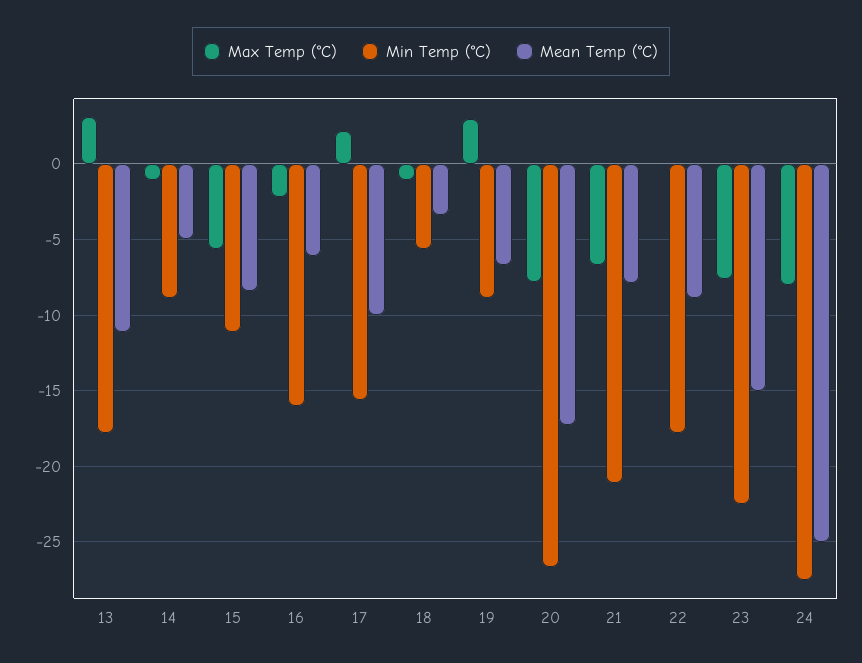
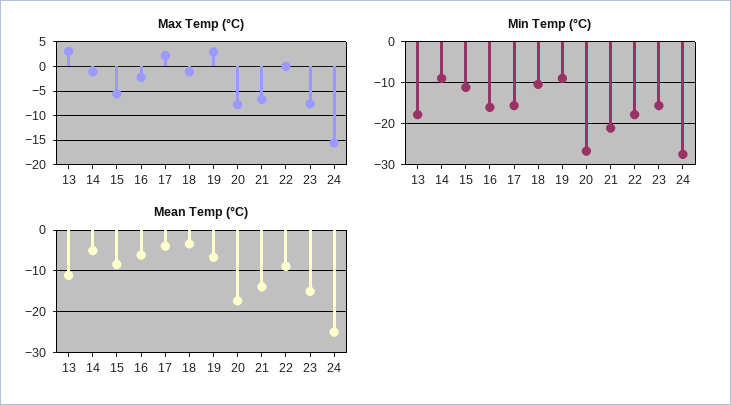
  {
    "Max Temp (°C)": {
      "13": 3,
      "14": -1,
      "15": -5.5,
      "16": -2,
      "17": 2,
      "18": -1,
      "19": 3,
      "20": -8,
      "21": -6.5,
      "22": 0,
      "23": -7.5,
-     "24": -8
+     "24": -15
    },
    "Min Temp (°C)": {
      "13": -18,
      "14": -9,
      "15": -11,
      "16": -16,
      "17": -15.5,
-     "18": -5.5,
+     "18": -10,
      "19": -9,
      "20": -26.5,
      "21": -21,
      "22": -18,
-     "23": -22.5,
+     "23": -16,
      "24": -27.5
    },
    "Mean Temp (°C)": {
      "13": -11,
      "14": -5,
      "15": -8.5,
      "16": -6,
-     "17": -10,
+     "17": -4,
      "18": -3.5,
      "19": -6.5,
      "20": -17.5,
-     "21": -8,
+     "21": -14,
      "22": -9,
      "23": -15,
      "24": -25
    }
  }

